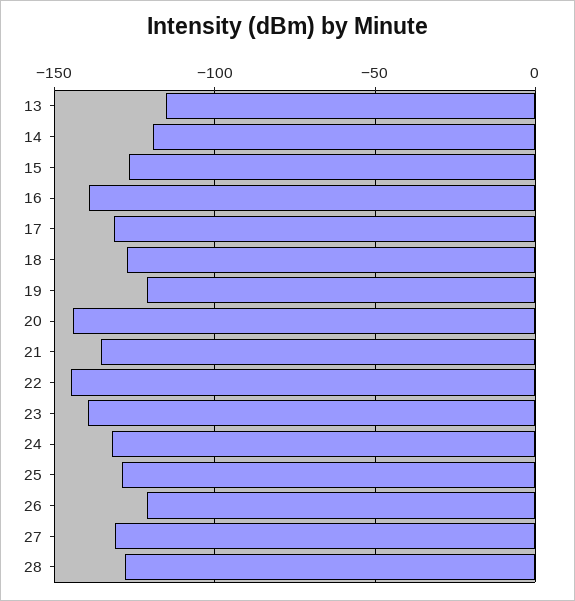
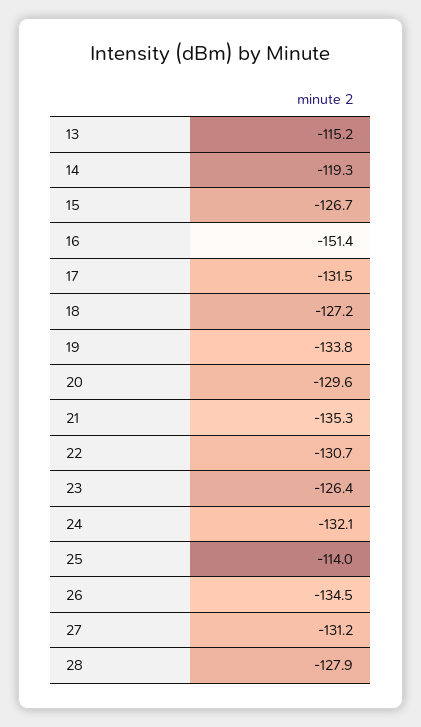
  {
    "13": -115.2,
    "14": -119.3,
    "15": -126.7,
-   "16": -140,
+   "16": -151.4,
    "17": -131.5,
    "18": -127.2,
-   "19": -120,
+   "19": -133.8,
-   "20": -145,
+   "20": -129.6,
    "21": -135.3,
-   "22": -145,
+   "22": -130.7,
-   "23": -140,
+   "23": -126.4,
    "24": -132.1,
-   "25": -130,
+   "25": -114,
-   "26": -120,
+   "26": -134.5,
    "27": -131.2,
    "28": -127.9
  }

